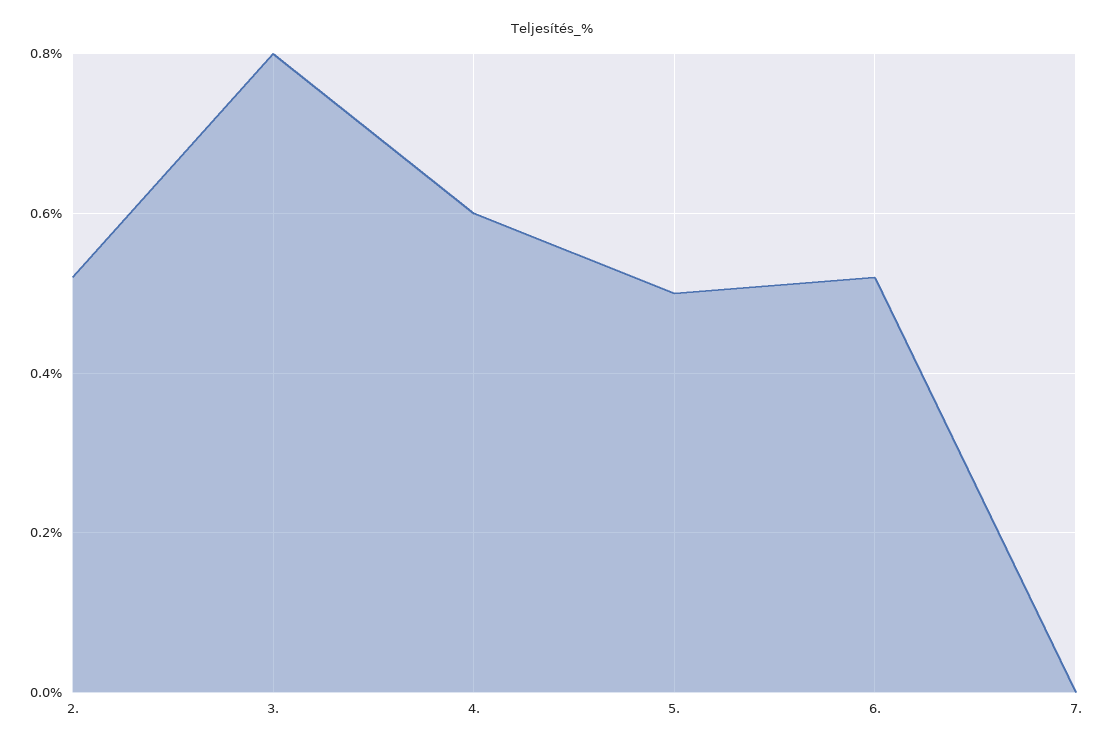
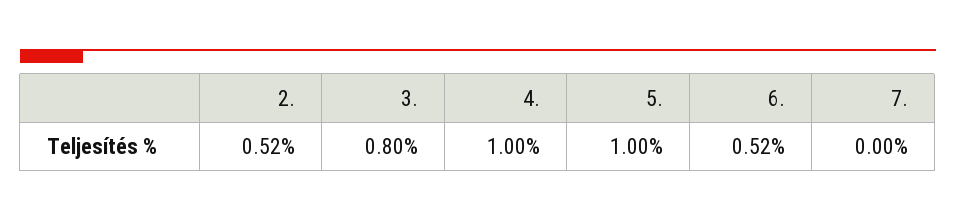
  {
    "2.": 0.52,
    "3.": 0.8,
-   "4.": 0.6,
+   "4.": 1,
-   "5.": 0.5,
+   "5.": 1,
    "6.": 0.52,
    "7.": 0
  }

